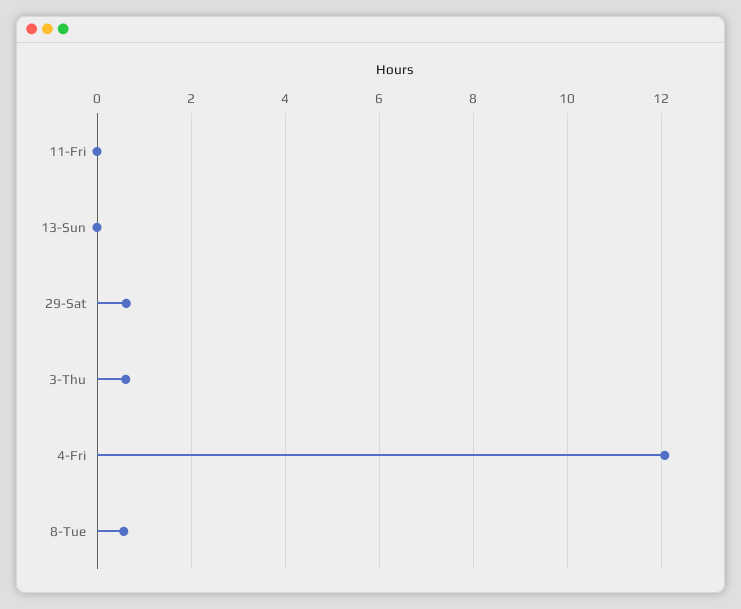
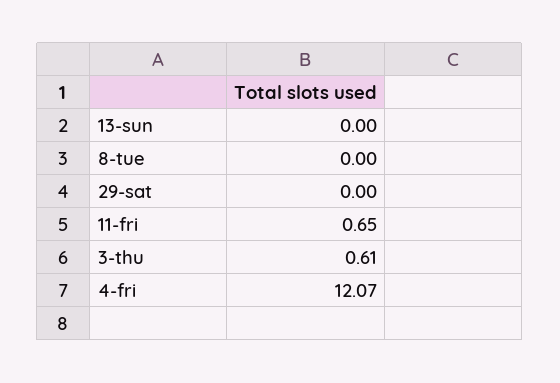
  {
-   "11-Fri": 0,
+   "11-Fri": 0.65,
    "13-Sun": 0,
-   "29-Sat": 0.6,
+   "29-Sat": 0,
    "3-Thu": 0.61,
    "4-Fri": 12.07,
-   "8-Tue": 0.6
+   "8-Tue": 0
  }

